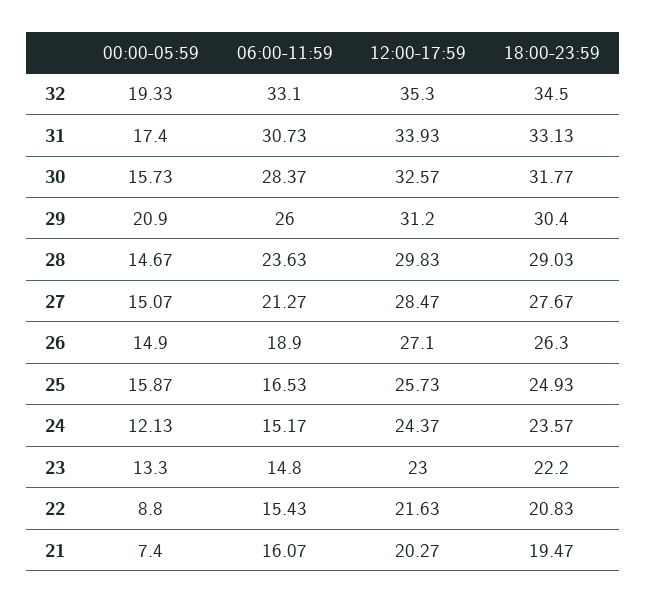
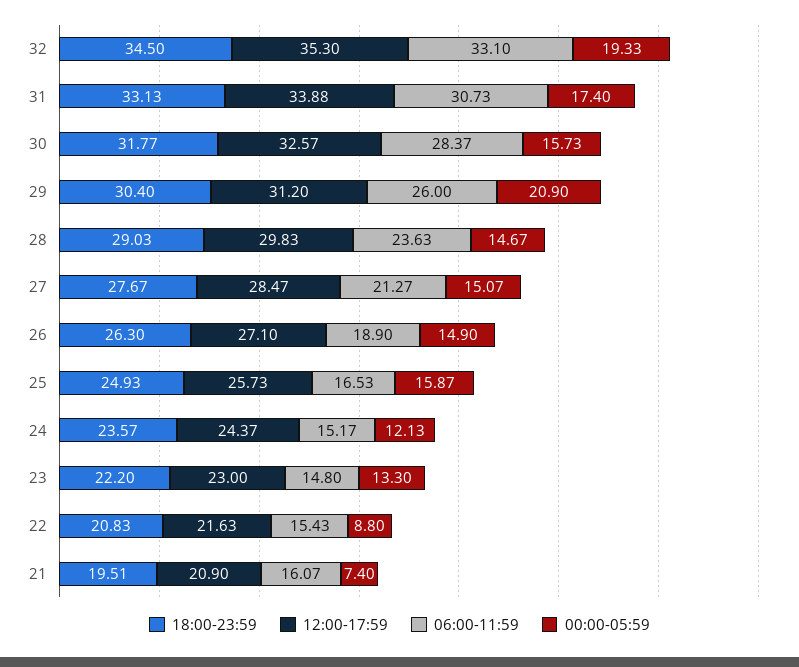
  {
    "00:00-05:59": {
      "32": 19.33,
      "31": 17.4,
      "30": 15.73,
      "29": 20.9,
      "28": 14.67,
      "27": 15.07,
      "26": 14.9,
      "25": 15.87,
      "24": 12.13,
      "23": 13.3,
      "22": 8.8,
      "21": 7.4
    },
    "06:00-11:59": {
      "32": 33.1,
      "31": 30.73,
      "30": 28.37,
      "29": 26,
      "28": 23.63,
      "27": 21.27,
      "26": 18.9,
      "25": 16.53,
      "24": 15.17,
      "23": 14.8,
      "22": 15.43,
      "21": 16.07
    },
    "12:00-17:59": {
      "32": 35.3,
-     "31": 33.93,
+     "31": 33.88,
      "30": 32.57,
      "29": 31.2,
      "28": 29.83,
      "27": 28.47,
      "26": 27.1,
      "25": 25.73,
      "24": 24.37,
      "23": 23,
      "22": 21.63,
-     "21": 20.27
+     "21": 20.9
    },
    "18:00-23:59": {
      "32": 34.5,
      "31": 33.13,
      "30": 31.77,
      "29": 30.4,
      "28": 29.03,
      "27": 27.67,
      "26": 26.3,
      "25": 24.93,
      "24": 23.57,
      "23": 22.2,
      "22": 20.83,
-     "21": 19.47
+     "21": 19.51
    }
  }

